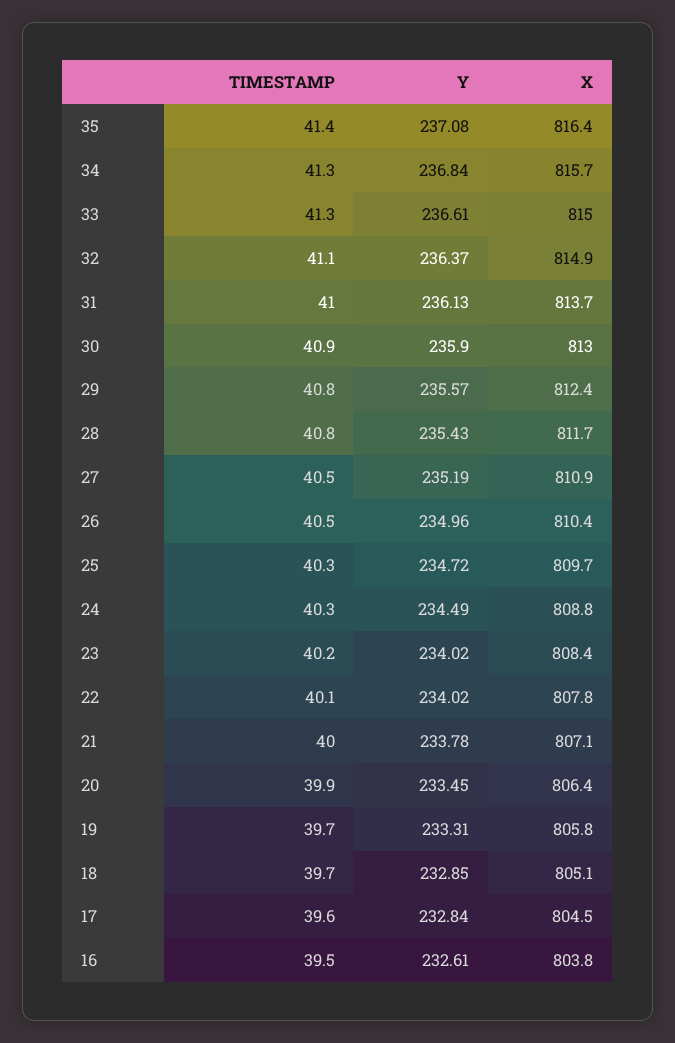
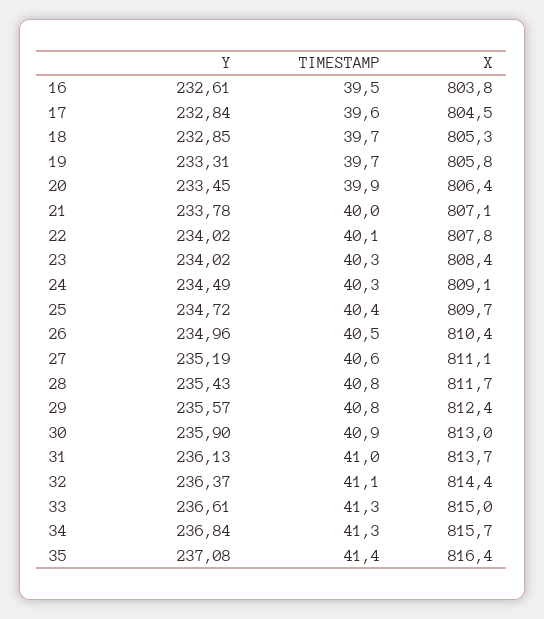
  {
    "TIMESTAMP": {
      "35": 41.4,
      "34": 41.3,
      "33": 41.3,
      "32": 41.1,
      "31": 41,
      "30": 40.9,
      "29": 40.8,
      "28": 40.8,
-     "27": 40.5,
+     "27": 40.6,
      "26": 40.5,
-     "25": 40.3,
+     "25": 40.4,
      "24": 40.3,
-     "23": 40.2,
+     "23": 40.3,
      "22": 40.1,
      "21": 40,
      "20": 39.9,
      "19": 39.7,
      "18": 39.7,
      "17": 39.6,
      "16": 39.5
    },
    "Y": {
      "35": 237.08,
      "34": 236.84,
      "33": 236.61,
      "32": 236.37,
      "31": 236.13,
      "30": 235.9,
      "29": 235.57,
      "28": 235.43,
      "27": 235.19,
      "26": 234.96,
      "25": 234.72,
      "24": 234.49,
      "23": 234.02,
      "22": 234.02,
      "21": 233.78,
      "20": 233.45,
      "19": 233.31,
      "18": 232.85,
      "17": 232.84,
      "16": 232.61
    },
    "X": {
      "35": 816.4,
      "34": 815.7,
      "33": 815,
-     "32": 814.9,
+     "32": 814.4,
      "31": 813.7,
      "30": 813,
      "29": 812.4,
      "28": 811.7,
-     "27": 810.9,
+     "27": 811.1,
      "26": 810.4,
      "25": 809.7,
-     "24": 808.8,
+     "24": 809.1,
      "23": 808.4,
      "22": 807.8,
      "21": 807.1,
      "20": 806.4,
      "19": 805.8,
-     "18": 805.1,
+     "18": 805.3,
      "17": 804.5,
      "16": 803.8
    }
  }

